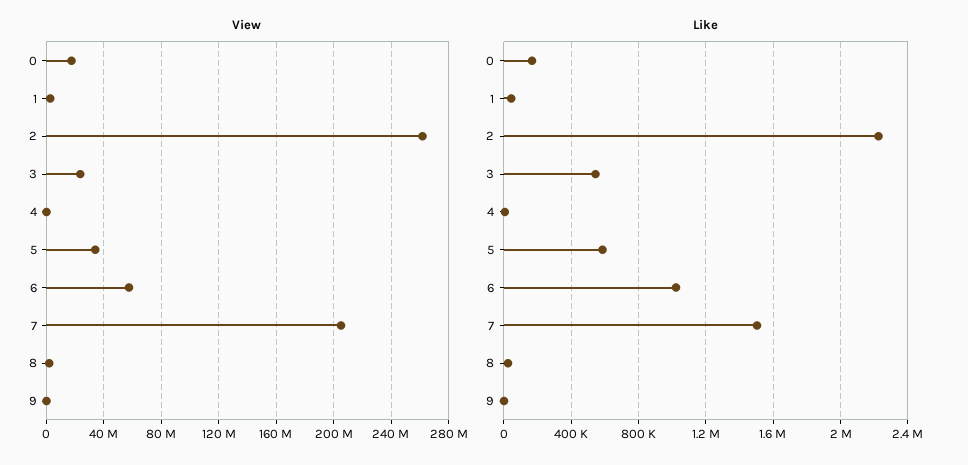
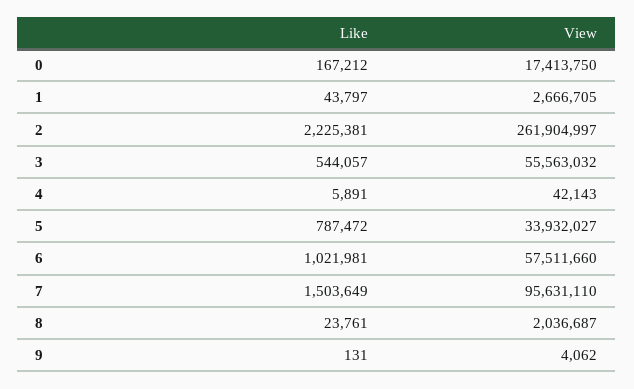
  {
    "View": {
      "0": 17413750,
      "1": 2666705,
      "2": 261904997,
-     "3": 25000000,
+     "3": 55563032,
      "4": 42143,
      "5": 33932027,
      "6": 57511660,
-     "7": 205000000,
+     "7": 95631110,
      "8": 2036687,
      "9": 4062
    },
    "Like": {
      "0": 167212,
      "1": 43797,
      "2": 2225381,
      "3": 544057,
      "4": 5891,
-     "5": 600000,
+     "5": 787472,
      "6": 1021981,
      "7": 1503649,
      "8": 23761,
      "9": 131
    }
  }

